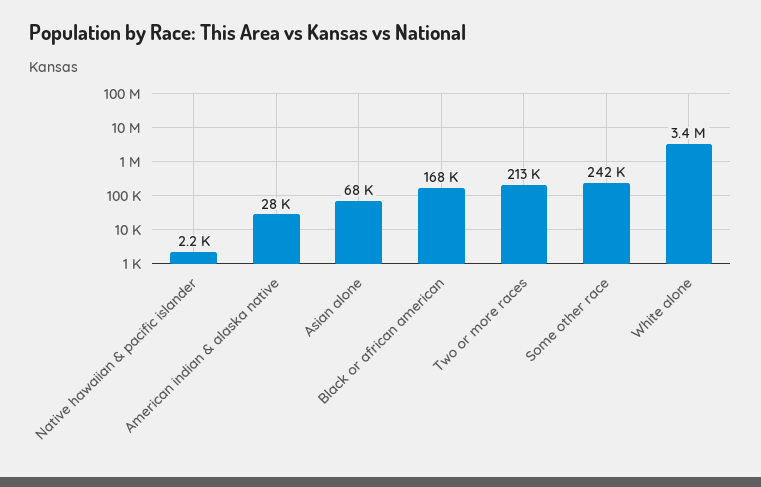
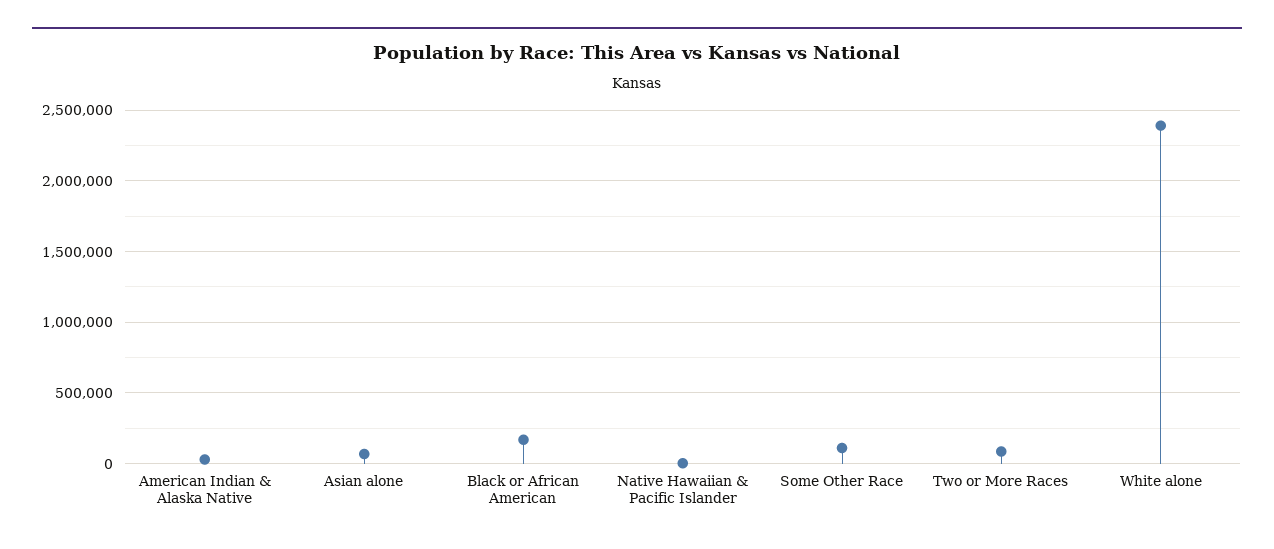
  {
    "Native hawaiian & pacific islander": 2200,
    "American indian & alaska native": 28000,
    "Asian alone": 68000,
    "Black or african american": 168000,
-   "Two or more races": 213000,
+   "Two or more races": 100000,
-   "Some other race": 242000,
+   "Some other race": 100000,
-   "White alone": 3400000
+   "White alone": 2400000
  }

